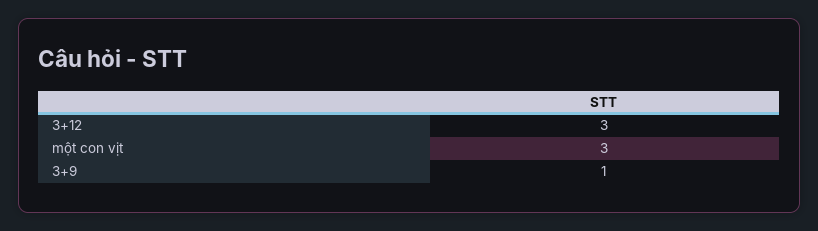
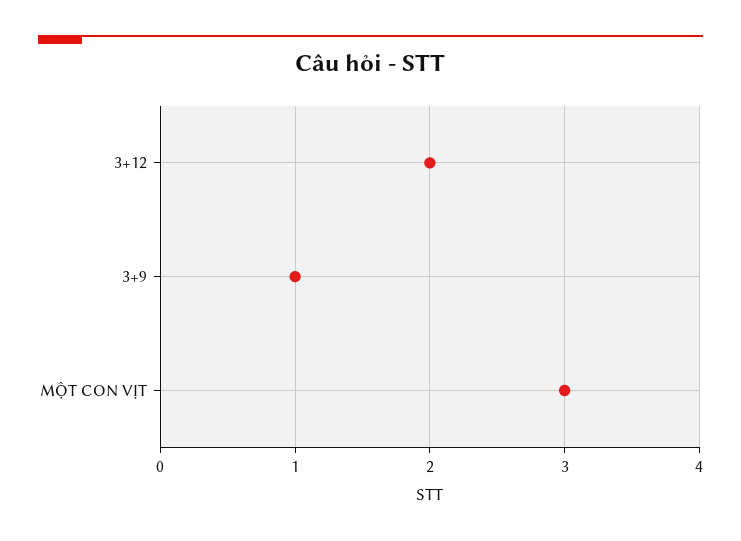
  {
-   "3+12": 3,
+   "3+12": 2,
    "một con vịt": 3,
    "3+9": 1
  }

